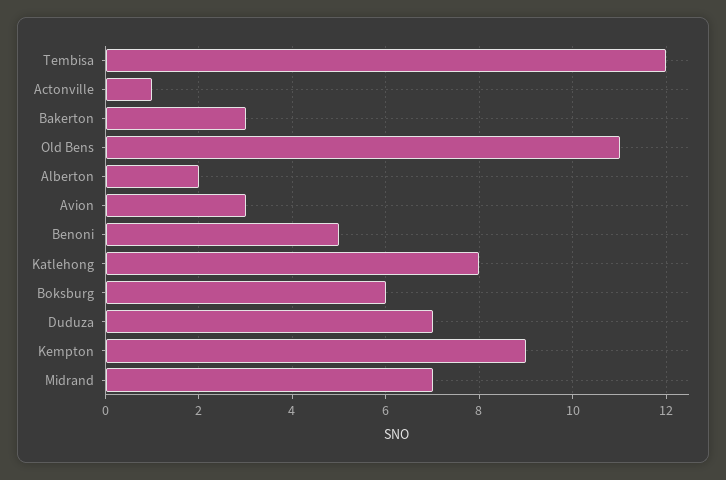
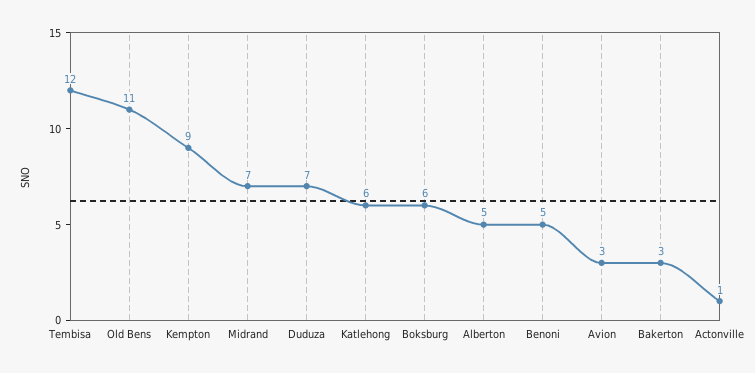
  {
    "Tembisa": 12,
    "Actonville": 1,
    "Bakerton": 3,
    "Old Bens": 11,
-   "Alberton": 2,
+   "Alberton": 5,
    "Avion": 3,
    "Benoni": 5,
-   "Katlehong": 8,
+   "Katlehong": 6,
    "Boksburg": 6,
    "Duduza": 7,
    "Kempton": 9,
    "Midrand": 7
  }

